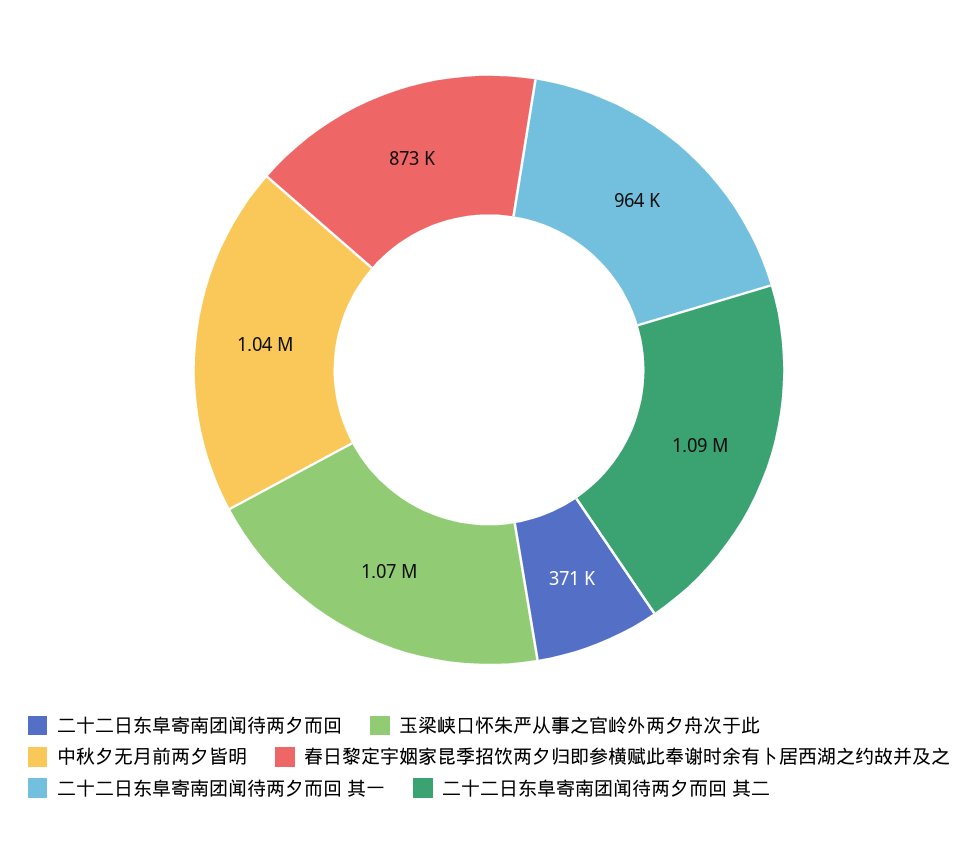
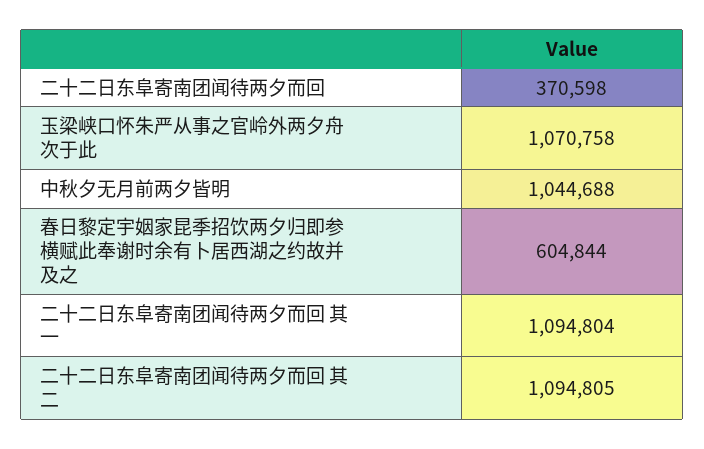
  {
    "二十二日东阜寄南团闻待两夕而回": 370598,
    "玉梁峡口怀朱严从事之官岭外两夕舟次于此": 1070758,
    "中秋夕无月前两夕皆明": 1044688,
-   "春日黎定宇姻家昆季招饮两夕归即参横赋此奉谢时余有卜居西湖之约故并及之": 873000,
+   "春日黎定宇姻家昆季招饮两夕归即参横赋此奉谢时余有卜居西湖之约故并及之": 604844,
-   "二十二日东阜寄南团闻待两夕而回 其一": 964000,
+   "二十二日东阜寄南团闻待两夕而回 其一": 1094804,
    "二十二日东阜寄南团闻待两夕而回 其二": 1094805
  }

